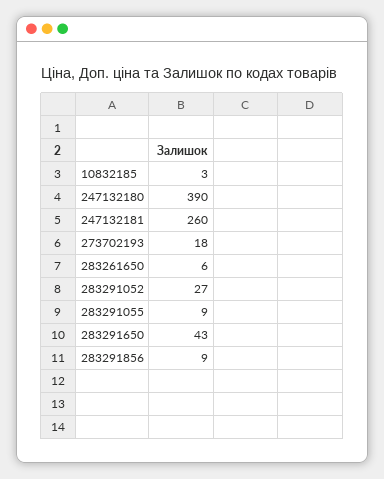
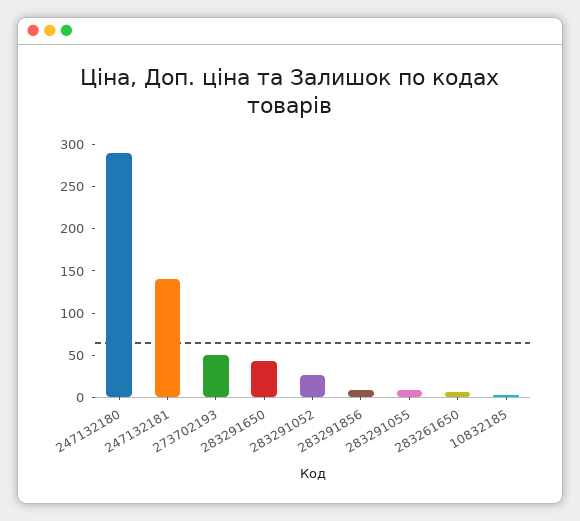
  {
    "10832185": 3,
-   "247132180": 390,
+   "247132180": 290,
-   "247132181": 260,
+   "247132181": 140,
-   "273702193": 18,
+   "273702193": 50,
    "283261650": 6,
    "283291052": 27,
    "283291055": 9,
    "283291650": 43,
    "283291856": 9
  }

